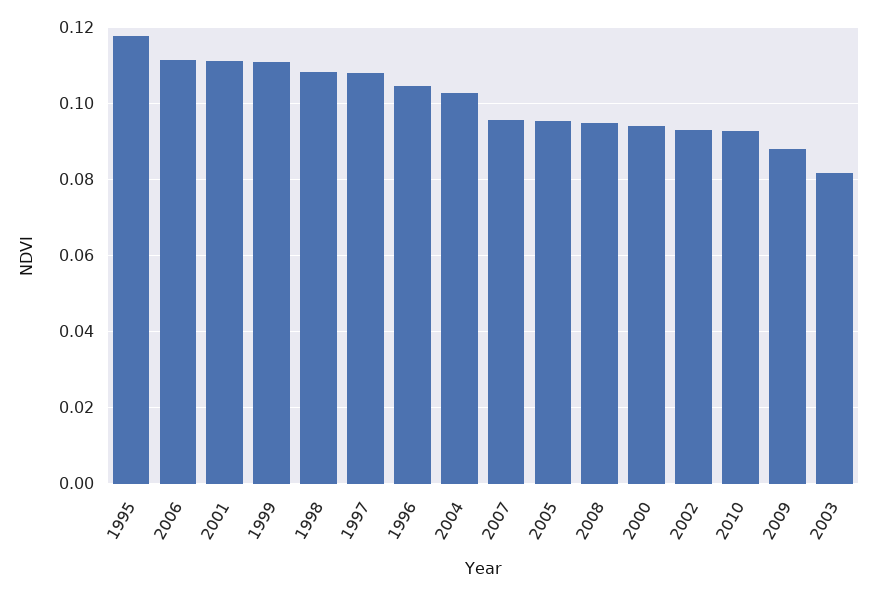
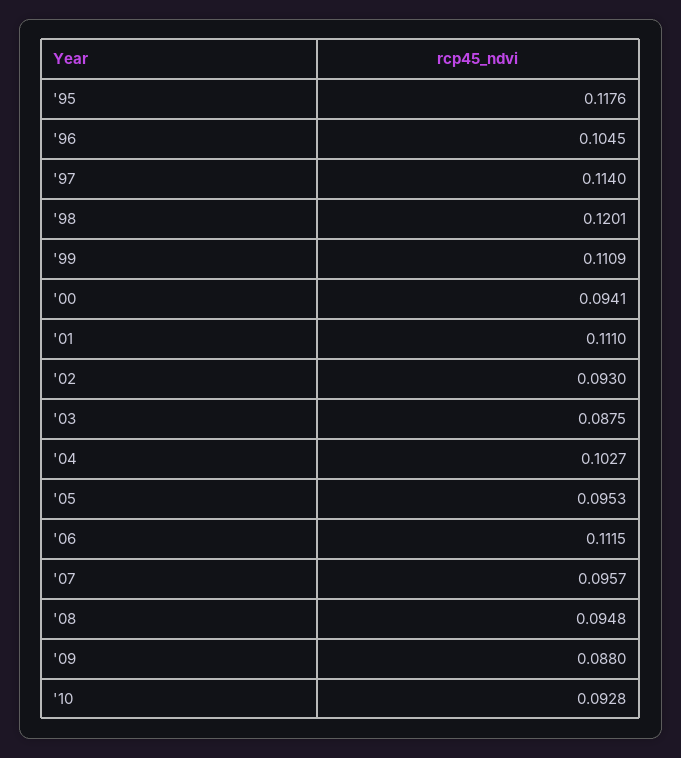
  {
    "1995": 0.1176,
    "2006": 0.1115,
    "2001": 0.111,
    "1999": 0.1109,
-   "1998": 0.108,
+   "1998": 0.1201,
-   "1997": 0.108,
+   "1997": 0.114,
    "1996": 0.1045,
    "2004": 0.1027,
    "2007": 0.0957,
    "2005": 0.0953,
    "2008": 0.0948,
    "2000": 0.0941,
    "2002": 0.093,
    "2010": 0.0928,
    "2009": 0.088,
-   "2003": 0.082
+   "2003": 0.0875
  }

